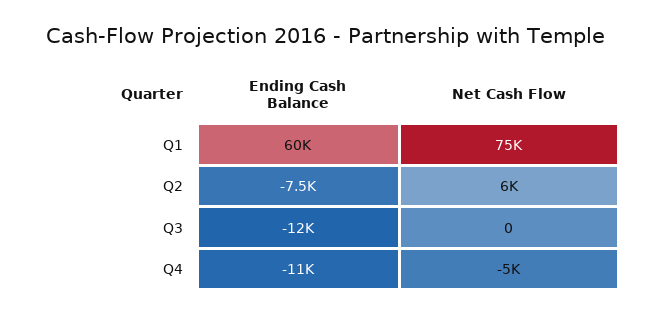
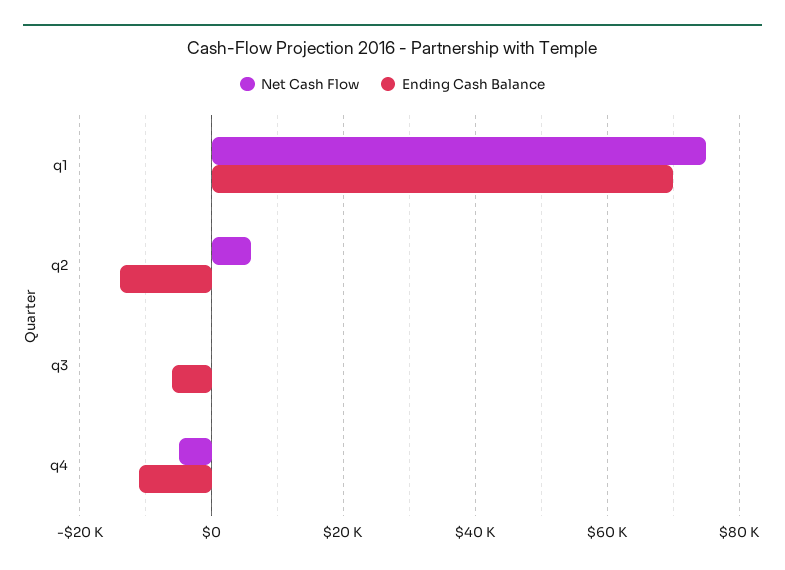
  {
    "Ending Cash Balance": {
-     "Q1": 60000,
+     "Q1": 70000,
-     "Q2": -7500,
+     "Q2": -14000,
-     "Q3": -12000,
+     "Q3": -6000,
      "Q4": -11000
    },
    "Net Cash Flow": {
      "Q1": 75000,
      "Q2": 6000,
      "Q3": 0,
      "Q4": -5000
    }
  }

